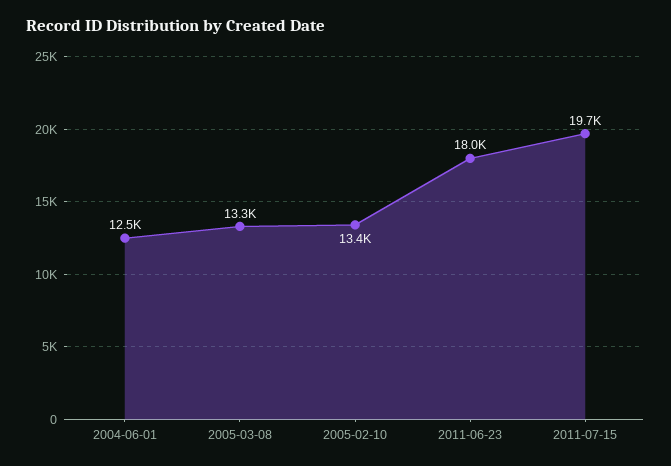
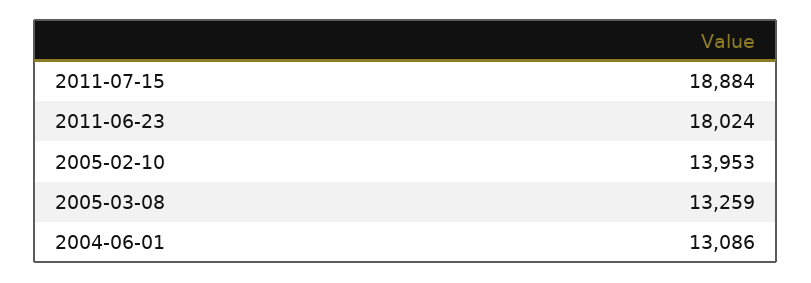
  {
-   "2004-06-01": 12500,
+   "2004-06-01": 13086,
    "2005-03-08": 13259,
-   "2005-02-10": 13400,
+   "2005-02-10": 13953,
    "2011-06-23": 18024,
-   "2011-07-15": 19700
+   "2011-07-15": 18884
  }

